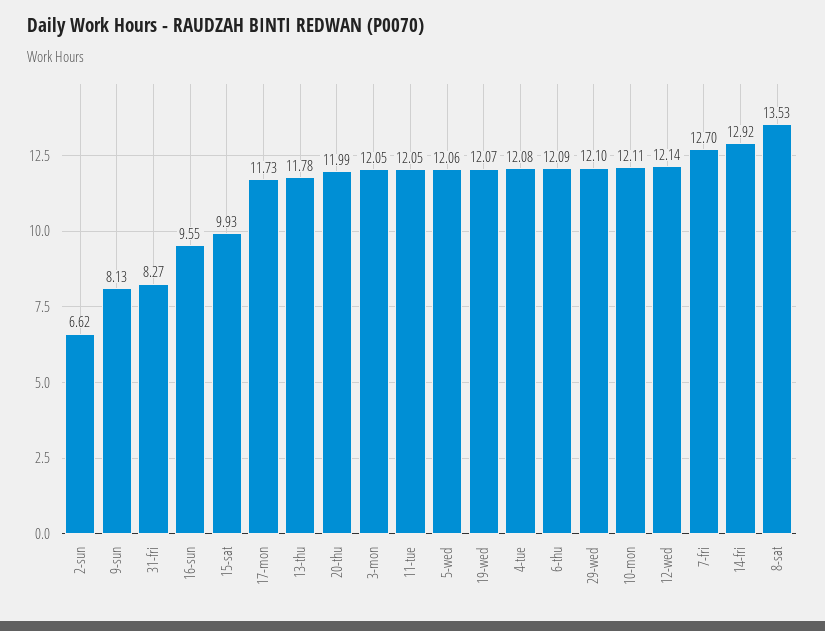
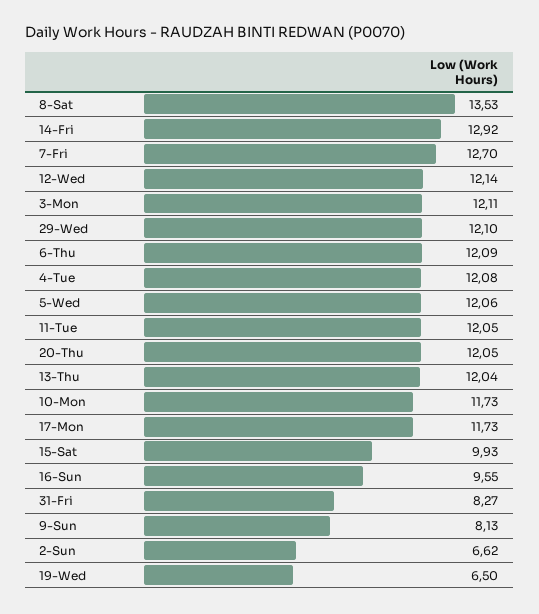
  {
    "2-sun": 6.62,
    "9-sun": 8.13,
    "31-fri": 8.27,
    "16-sun": 9.55,
    "15-sat": 9.93,
    "17-mon": 11.73,
-   "13-thu": 11.78,
+   "13-thu": 12.04,
-   "20-thu": 11.99,
+   "20-thu": 12.05,
-   "3-mon": 12.05,
+   "3-mon": 12.11,
    "11-tue": 12.05,
    "5-wed": 12.06,
-   "19-wed": 12.07,
+   "19-wed": 6.5,
    "4-tue": 12.08,
    "6-thu": 12.09,
    "29-wed": 12.1,
-   "10-mon": 12.11,
+   "10-mon": 11.73,
    "12-wed": 12.14,
    "7-fri": 12.7,
    "14-fri": 12.92,
    "8-sat": 13.53
  }

